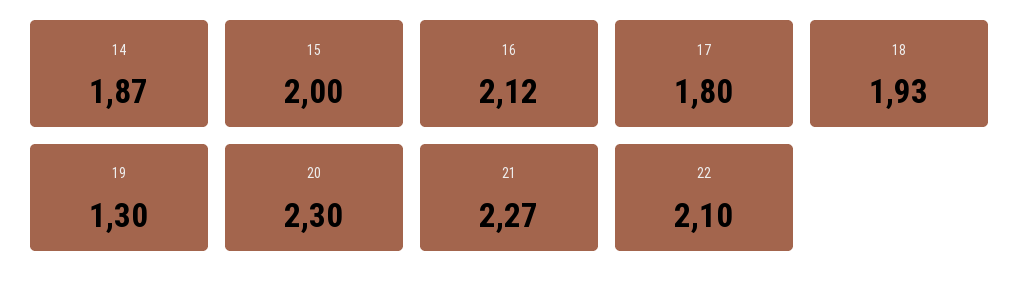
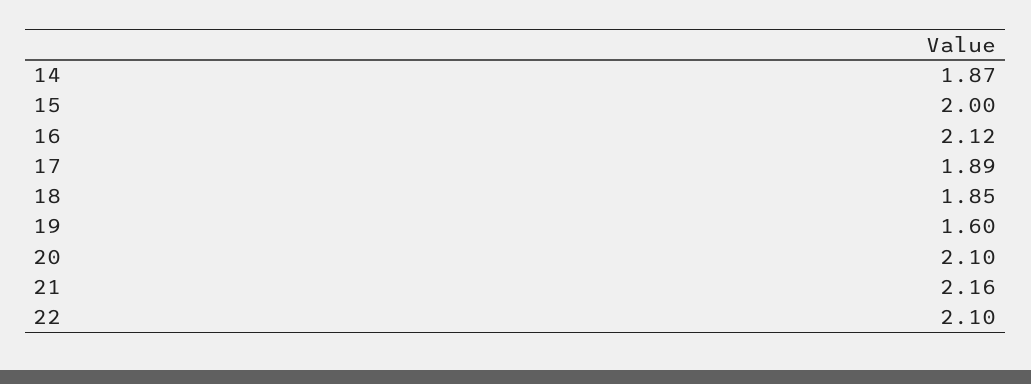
  {
    "14": 1.87,
    "15": 2,
    "16": 2.12,
-   "17": 1.8,
+   "17": 1.89,
-   "18": 1.93,
+   "18": 1.85,
-   "19": 1.3,
+   "19": 1.6,
-   "20": 2.3,
+   "20": 2.1,
-   "21": 2.27,
+   "21": 2.16,
    "22": 2.1
  }

